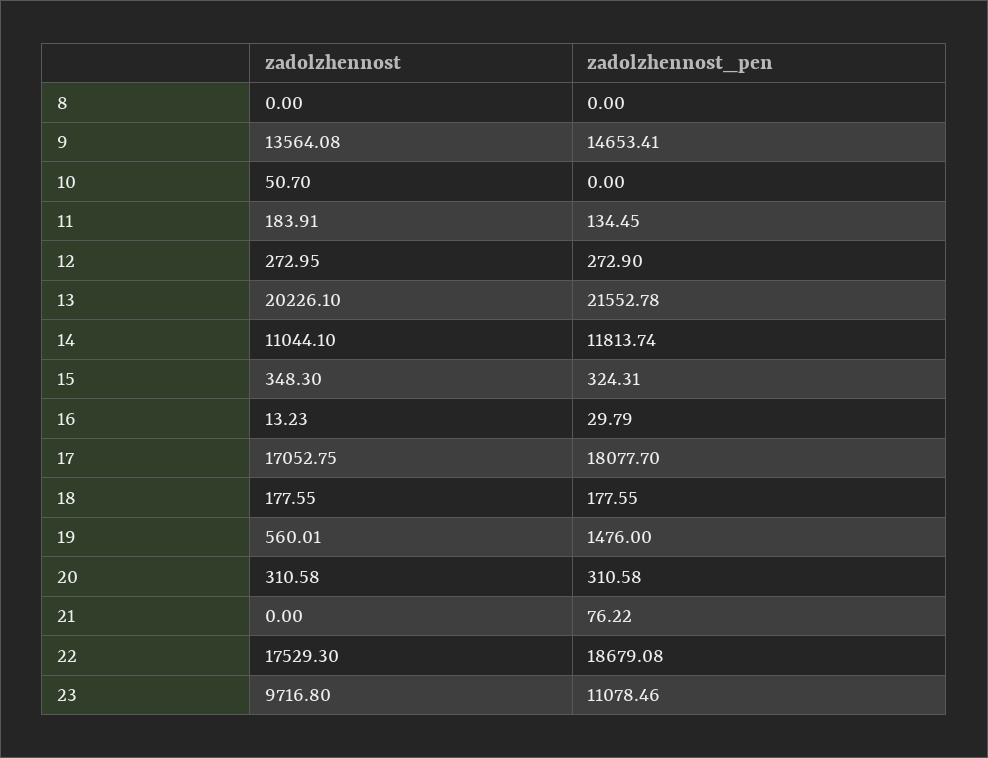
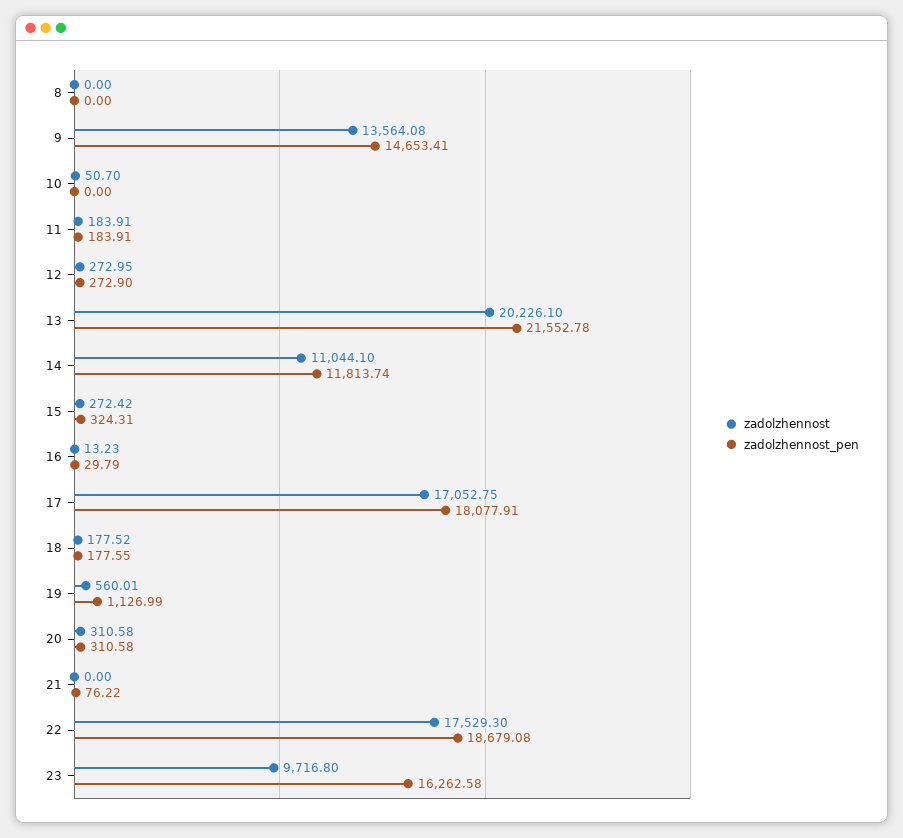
  {
    "zadolzhennost": {
      "8": 0,
      "9": 13564.08,
      "10": 50.7,
      "11": 183.91,
      "12": 272.95,
      "13": 20226.1,
      "14": 11044.1,
-     "15": 348.3,
+     "15": 272.42,
      "16": 13.23,
      "17": 17052.75,
-     "18": 177.55,
+     "18": 177.52,
      "19": 560.01,
      "20": 310.58,
      "21": 0,
      "22": 17529.3,
      "23": 9716.8
    },
    "zadolzhennost_pen": {
      "8": 0,
      "9": 14653.41,
      "10": 0,
-     "11": 134.45,
+     "11": 183.91,
      "12": 272.9,
      "13": 21552.78,
      "14": 11813.74,
      "15": 324.31,
      "16": 29.79,
-     "17": 18077.7,
+     "17": 18077.91,
      "18": 177.55,
-     "19": 1476,
+     "19": 1126.99,
      "20": 310.58,
      "21": 76.22,
      "22": 18679.08,
-     "23": 11078.46
+     "23": 16262.58
    }
  }

